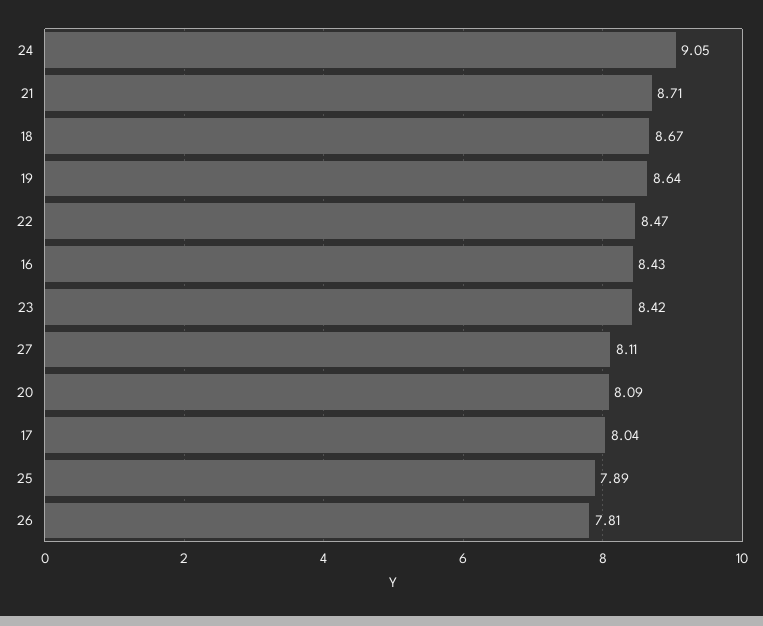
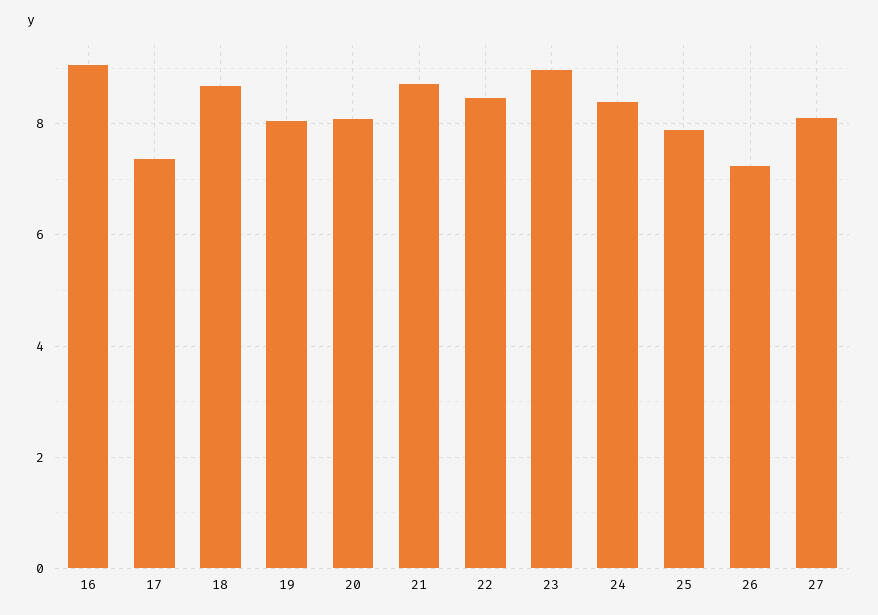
  {
-   "24": 9.05,
+   "24": 8.4,
    "21": 8.71,
    "18": 8.67,
-   "19": 8.64,
+   "19": 8,
    "22": 8.47,
-   "16": 8.43,
+   "16": 9,
-   "23": 8.42,
+   "23": 9,
    "27": 8.11,
    "20": 8.09,
-   "17": 8.04,
+   "17": 7.4,
    "25": 7.89,
-   "26": 7.81
+   "26": 7.2
  }

